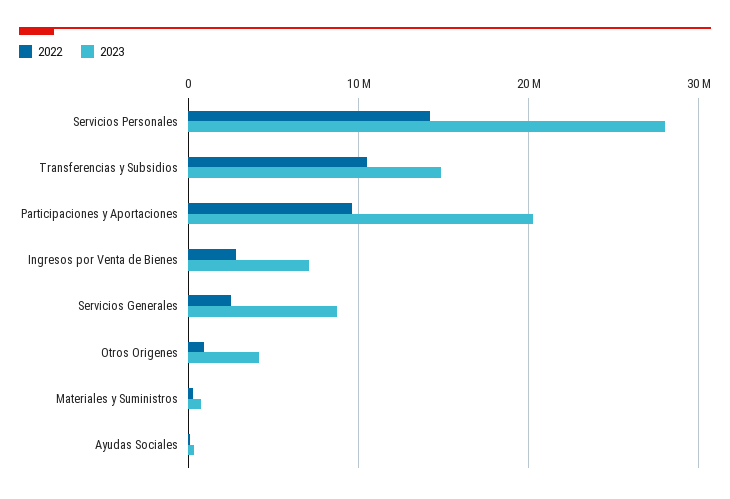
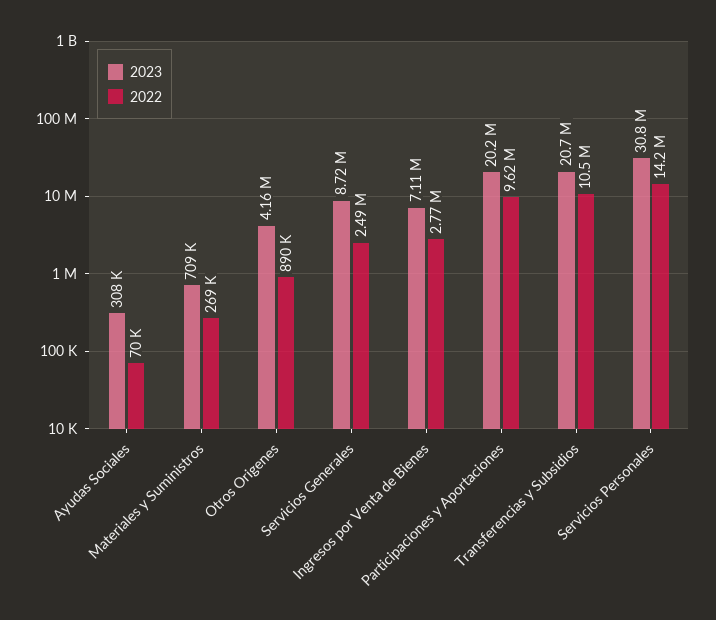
  {
    "2022": {
      "Servicios Personales": 14200000,
      "Transferencias y Subsidios": 10500000,
      "Participaciones y Aportaciones": 9620000,
      "Ingresos por Venta de Bienes": 2770000,
      "Servicios Generales": 2490000,
      "Otros Origenes": 890000,
      "Materiales y Suministros": 269000,
      "Ayudas Sociales": 70000
    },
    "2023": {
-     "Servicios Personales": 28000000,
+     "Servicios Personales": 30800000,
-     "Transferencias y Subsidios": 15000000,
+     "Transferencias y Subsidios": 20700000,
      "Participaciones y Aportaciones": 20200000,
      "Ingresos por Venta de Bienes": 7110000,
      "Servicios Generales": 8720000,
      "Otros Origenes": 4160000,
      "Materiales y Suministros": 709000,
      "Ayudas Sociales": 308000
    }
  }

